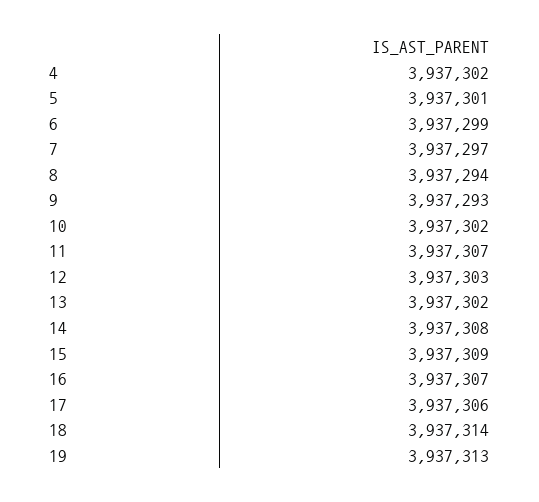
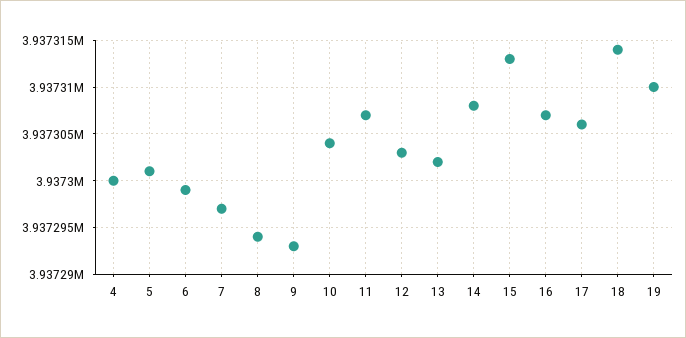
  {
-   "4": 3937302,
+   "4": 3937300,
    "5": 3937301,
    "6": 3937299,
    "7": 3937297,
    "8": 3937294,
    "9": 3937293,
-   "10": 3937302,
+   "10": 3937304,
    "11": 3937307,
    "12": 3937303,
    "13": 3937302,
    "14": 3937308,
-   "15": 3937309,
+   "15": 3937313,
    "16": 3937307,
    "17": 3937306,
    "18": 3937314,
-   "19": 3937313
+   "19": 3937310
  }

